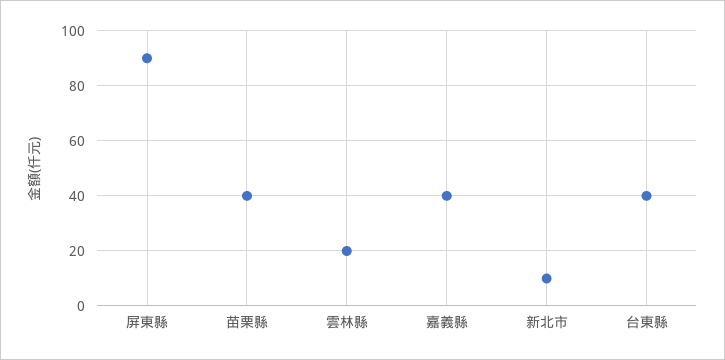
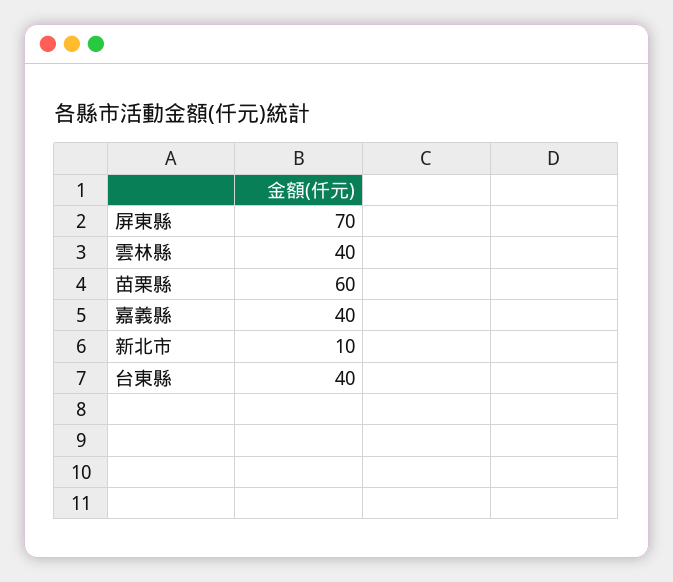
  {
-   "屏東縣": 90,
+   "屏東縣": 70,
-   "苗栗縣": 40,
+   "苗栗縣": 60,
-   "雲林縣": 20,
+   "雲林縣": 40,
    "嘉義縣": 40,
    "新北市": 10,
    "台東縣": 40
  }

